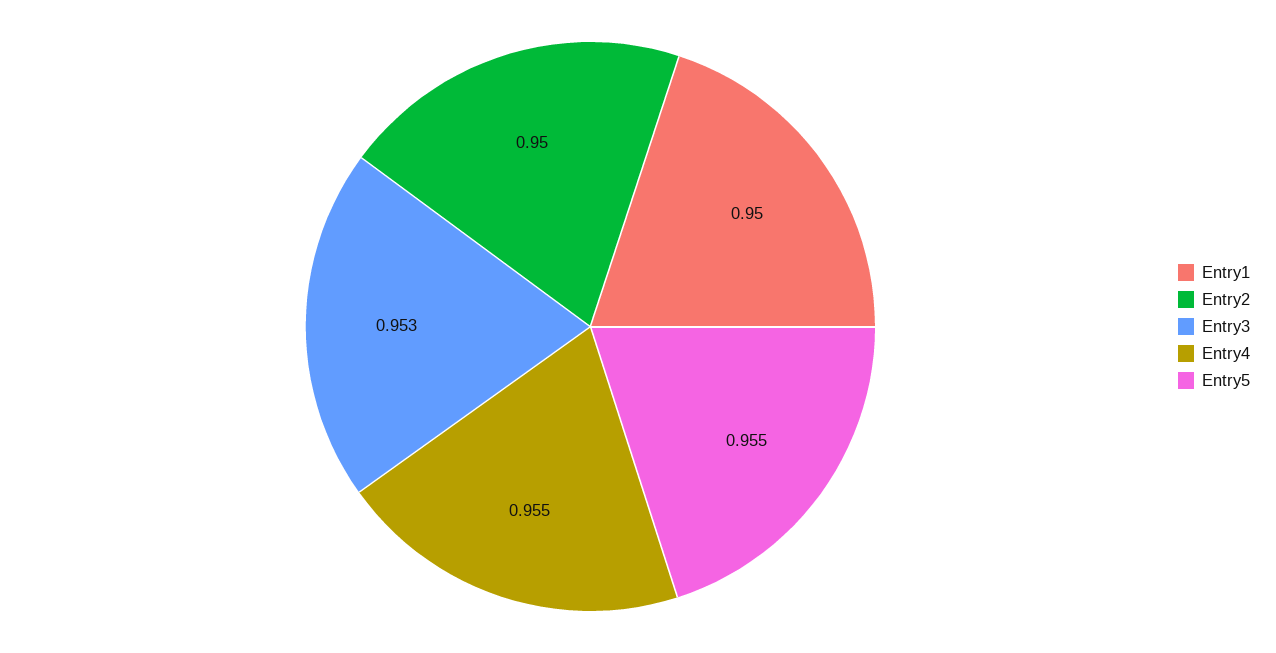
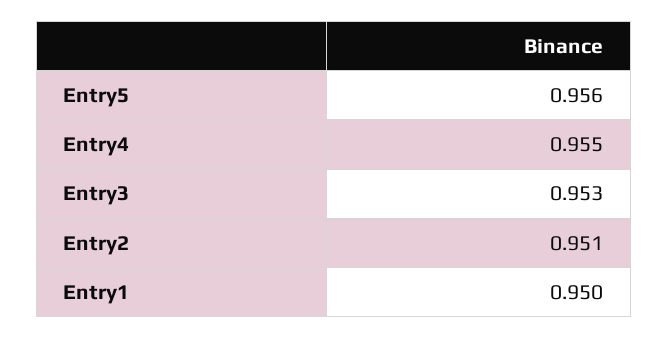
  {
    "Entry1": 0.95,
-   "Entry2": 0.95,
+   "Entry2": 0.951,
    "Entry3": 0.953,
    "Entry4": 0.955,
-   "Entry5": 0.955
+   "Entry5": 0.956
  }

